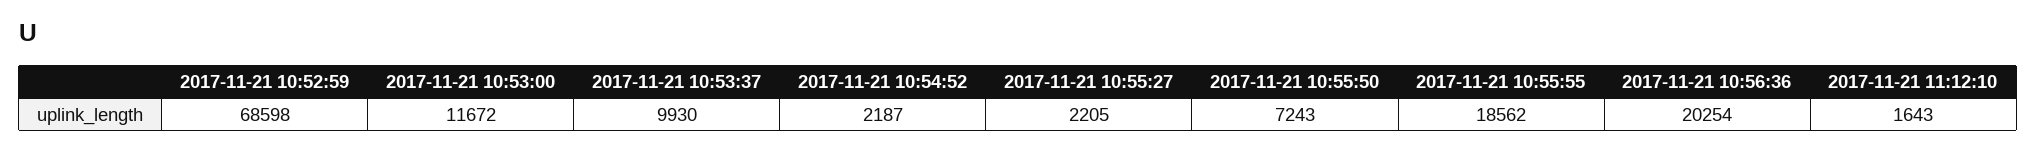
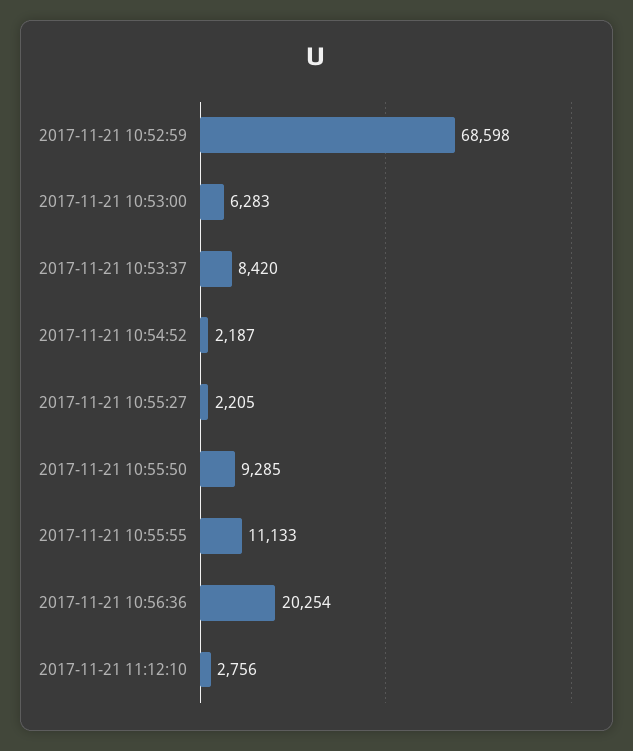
  {
    "2017-11-21 10:52:59": 68598,
-   "2017-11-21 10:53:00": 11672,
+   "2017-11-21 10:53:00": 6283,
-   "2017-11-21 10:53:37": 9930,
+   "2017-11-21 10:53:37": 8420,
    "2017-11-21 10:54:52": 2187,
    "2017-11-21 10:55:27": 2205,
-   "2017-11-21 10:55:50": 7243,
+   "2017-11-21 10:55:50": 9285,
-   "2017-11-21 10:55:55": 18562,
+   "2017-11-21 10:55:55": 11133,
    "2017-11-21 10:56:36": 20254,
-   "2017-11-21 11:12:10": 1643
+   "2017-11-21 11:12:10": 2756
  }

